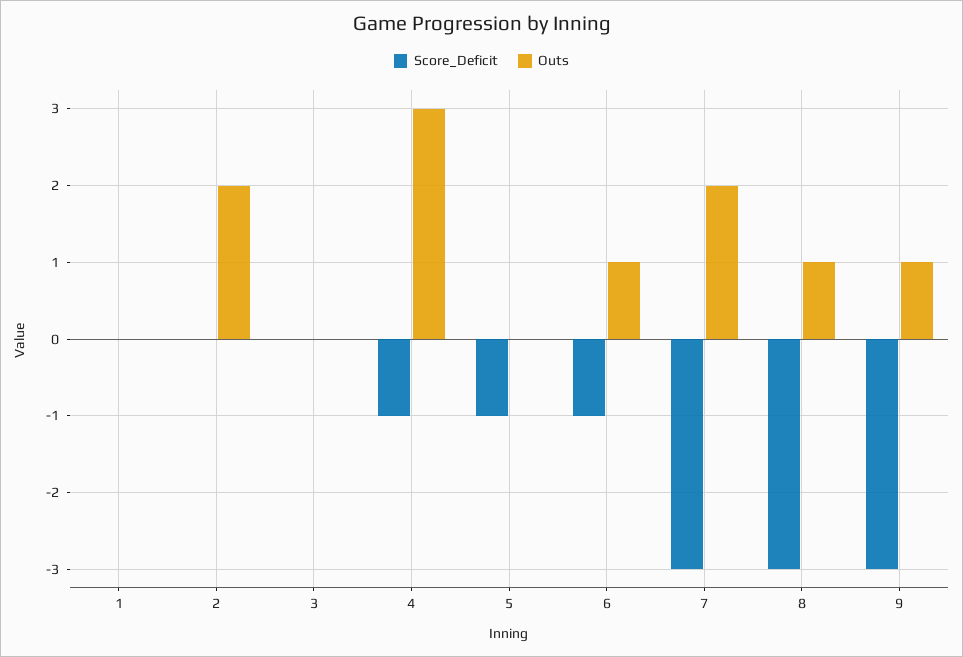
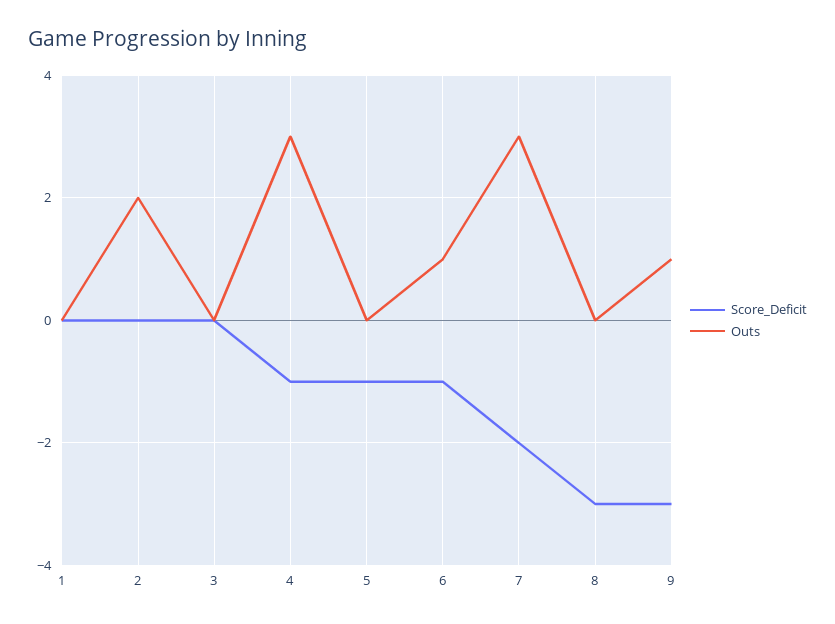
  {
    "Score_Deficit": {
      "1": 0,
      "2": 0,
      "3": 0,
      "4": -1,
      "5": -1,
      "6": -1,
-     "7": -3,
+     "7": -2,
      "8": -3,
      "9": -3
    },
    "Outs": {
      "1": 0,
      "2": 2,
      "3": 0,
      "4": 3,
      "5": 0,
      "6": 1,
-     "7": 2,
+     "7": 3,
-     "8": 1,
+     "8": 0,
      "9": 1
    }
  }

